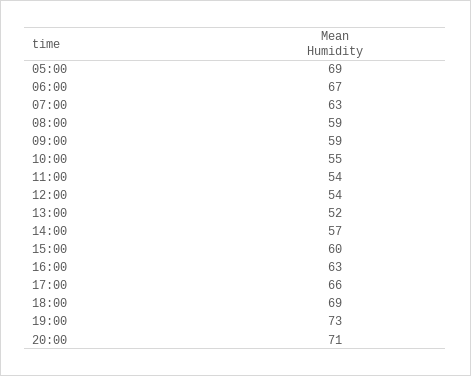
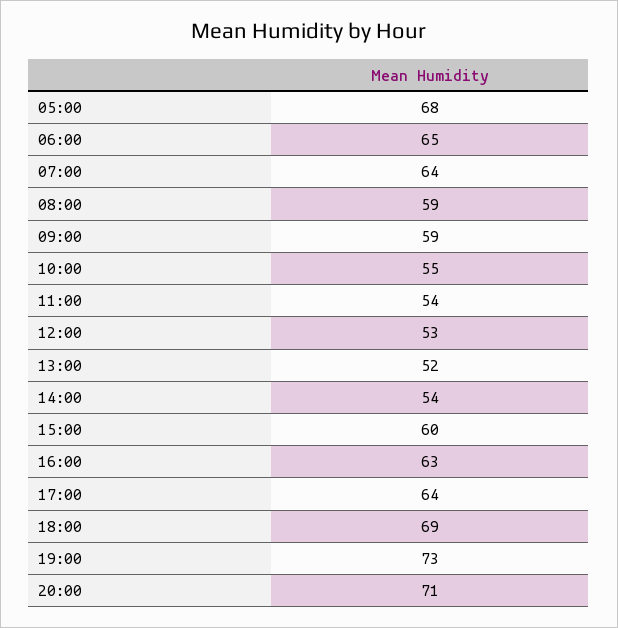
  {
-   "05:00": 69,
+   "05:00": 68,
-   "06:00": 67,
+   "06:00": 65,
-   "07:00": 63,
+   "07:00": 64,
    "08:00": 59,
    "09:00": 59,
    "10:00": 55,
    "11:00": 54,
-   "12:00": 54,
+   "12:00": 53,
    "13:00": 52,
-   "14:00": 57,
+   "14:00": 54,
    "15:00": 60,
    "16:00": 63,
-   "17:00": 66,
+   "17:00": 64,
    "18:00": 69,
    "19:00": 73,
    "20:00": 71
  }

